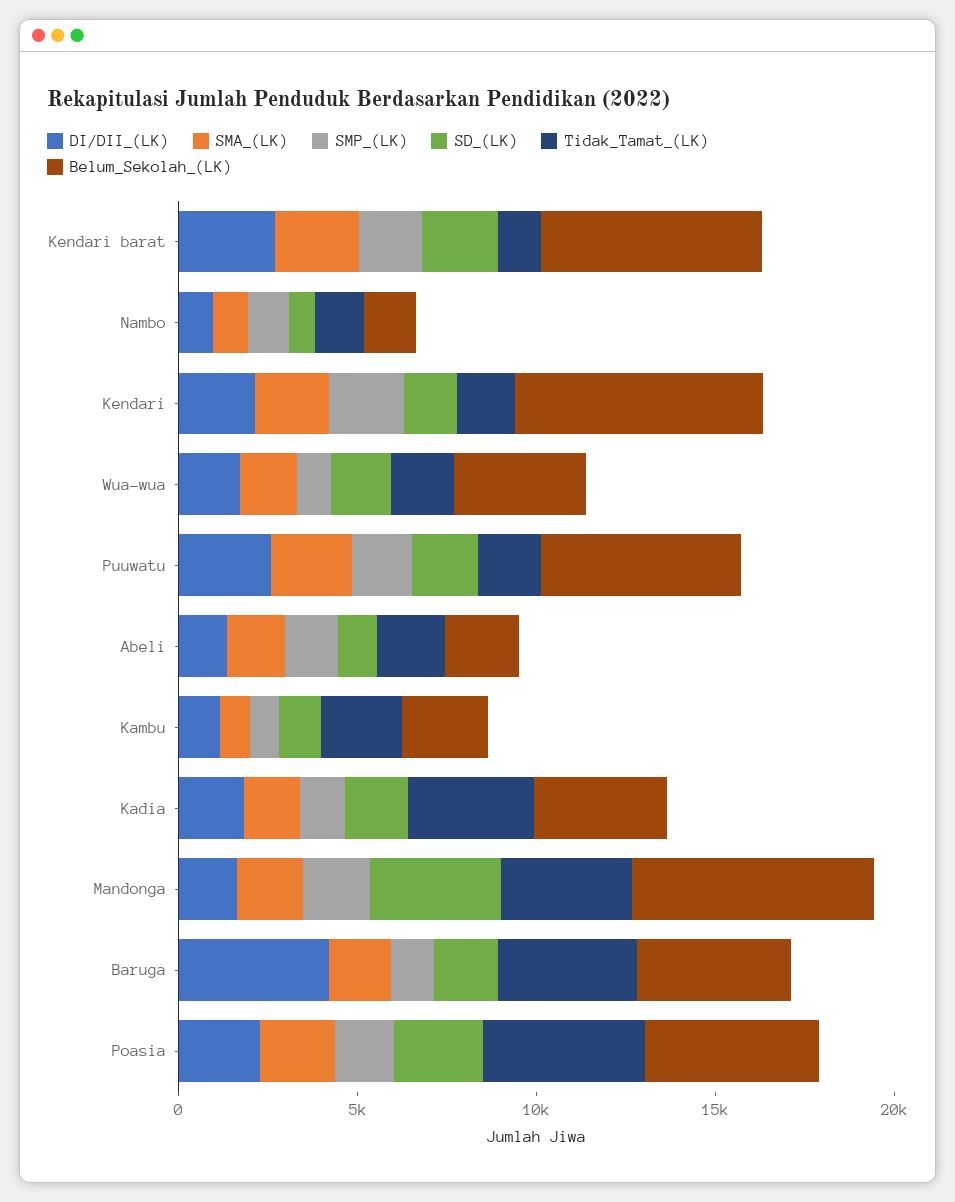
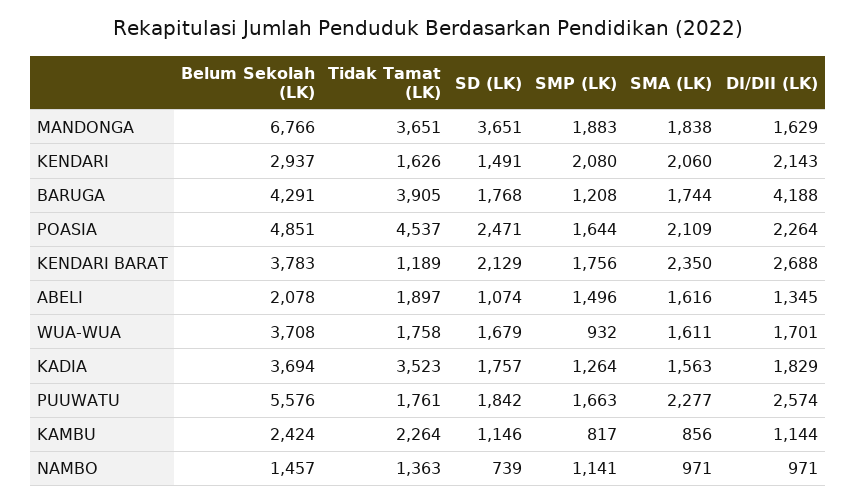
  {
    "DI/DII_(LK)": {
      "Kendari barat": 2688,
      "Nambo": 971,
      "Kendari": 2143,
      "Wua-wua": 1701,
      "Puuwatu": 2574,
      "Abeli": 1345,
      "Kambu": 1144,
      "Kadia": 1829,
      "Mandonga": 1629,
      "Baruga": 4188,
      "Poasia": 2264
    },
    "SMA_(LK)": {
      "Kendari barat": 2350,
      "Nambo": 971,
      "Kendari": 2060,
      "Wua-wua": 1611,
      "Puuwatu": 2277,
      "Abeli": 1616,
      "Kambu": 856,
      "Kadia": 1563,
      "Mandonga": 1838,
      "Baruga": 1744,
      "Poasia": 2109
    },
    "SMP_(LK)": {
      "Kendari barat": 1756,
      "Nambo": 1141,
      "Kendari": 2080,
      "Wua-wua": 932,
      "Puuwatu": 1663,
      "Abeli": 1496,
      "Kambu": 817,
      "Kadia": 1264,
      "Mandonga": 1883,
      "Baruga": 1208,
      "Poasia": 1644
    },
    "SD_(LK)": {
      "Kendari barat": 2129,
      "Nambo": 739,
      "Kendari": 1491,
      "Wua-wua": 1679,
      "Puuwatu": 1842,
      "Abeli": 1074,
      "Kambu": 1146,
      "Kadia": 1757,
      "Mandonga": 3651,
      "Baruga": 1768,
      "Poasia": 2471
    },
    "Tidak_Tamat_(LK)": {
      "Kendari barat": 1189,
      "Nambo": 1363,
      "Kendari": 1626,
      "Wua-wua": 1758,
      "Puuwatu": 1761,
      "Abeli": 1897,
      "Kambu": 2264,
      "Kadia": 3523,
      "Mandonga": 3651,
      "Baruga": 3905,
      "Poasia": 4537
    },
    "Belum_Sekolah_(LK)": {
-     "Kendari barat": 6000,
+     "Kendari barat": 3783,
      "Nambo": 1457,
-     "Kendari": 7000,
+     "Kendari": 2937,
      "Wua-wua": 3708,
      "Puuwatu": 5576,
      "Abeli": 2078,
      "Kambu": 2424,
      "Kadia": 3694,
      "Mandonga": 6766,
      "Baruga": 4291,
      "Poasia": 4851
    }
  }

